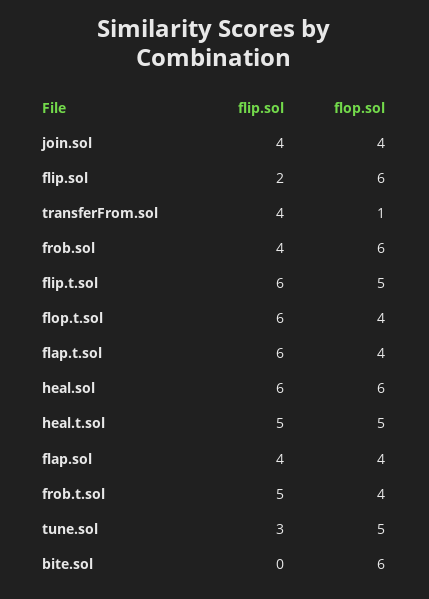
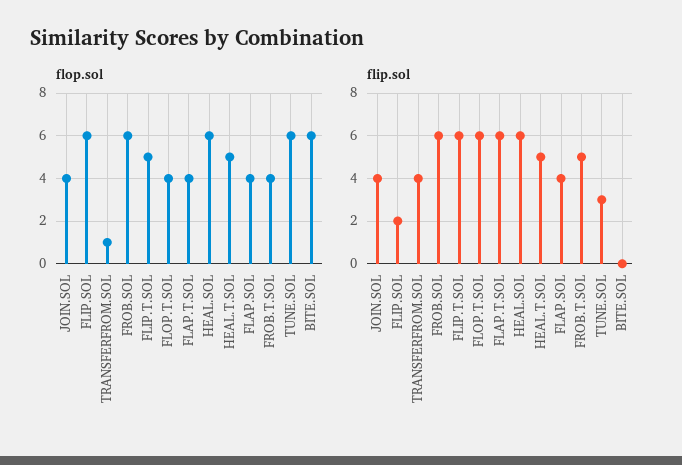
  {
    "flip.sol": {
      "join.sol": 4,
      "flip.sol": 2,
      "transferFrom.sol": 4,
-     "frob.sol": 4,
+     "frob.sol": 6,
      "flip.t.sol": 6,
      "flop.t.sol": 6,
      "flap.t.sol": 6,
      "heal.sol": 6,
      "heal.t.sol": 5,
      "flap.sol": 4,
      "frob.t.sol": 5,
      "tune.sol": 3,
      "bite.sol": 0
    },
    "flop.sol": {
      "join.sol": 4,
      "flip.sol": 6,
      "transferFrom.sol": 1,
      "frob.sol": 6,
      "flip.t.sol": 5,
      "flop.t.sol": 4,
      "flap.t.sol": 4,
      "heal.sol": 6,
      "heal.t.sol": 5,
      "flap.sol": 4,
      "frob.t.sol": 4,
-     "tune.sol": 5,
+     "tune.sol": 6,
      "bite.sol": 6
    }
  }

